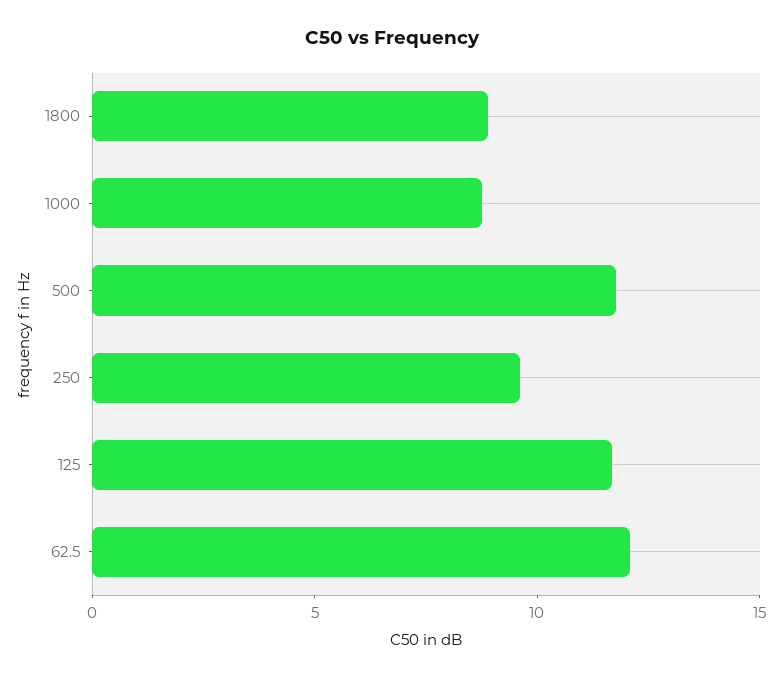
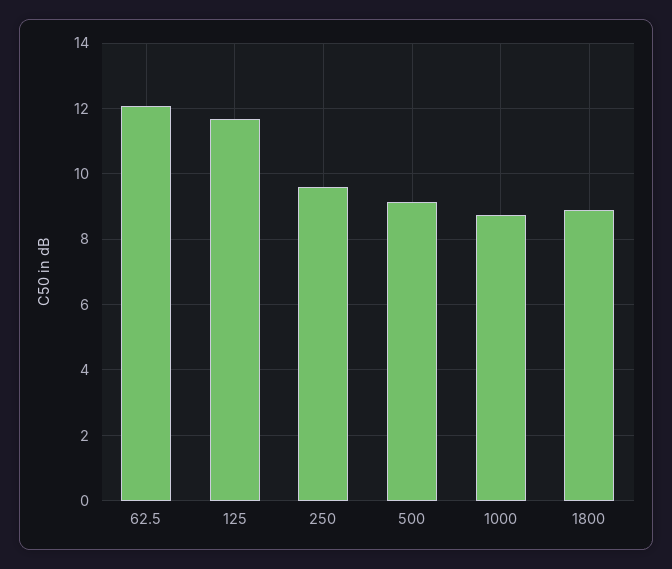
  {
    "1800": 8.8,
    "1000": 8.8,
-   "500": 12,
+   "500": 9.2,
    "250": 9.6,
    "125": 11.6,
    "62.5": 12
  }

